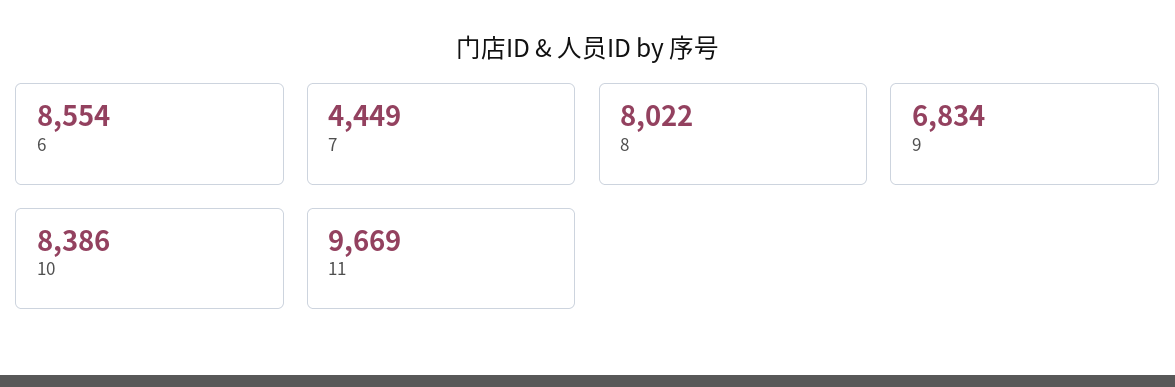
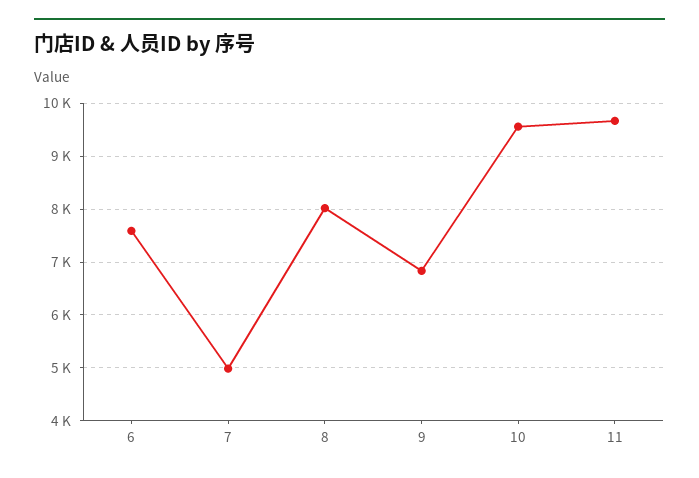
  {
-   "6": 8554,
+   "6": 7600,
-   "7": 4449,
+   "7": 5000,
    "8": 8022,
    "9": 6834,
-   "10": 8386,
+   "10": 9600,
    "11": 9669
  }

